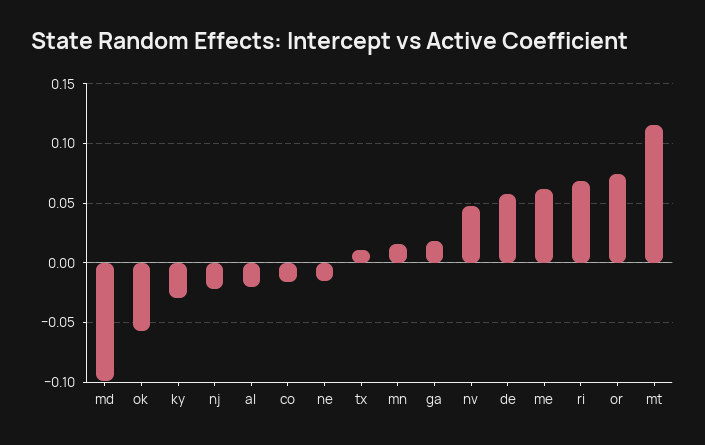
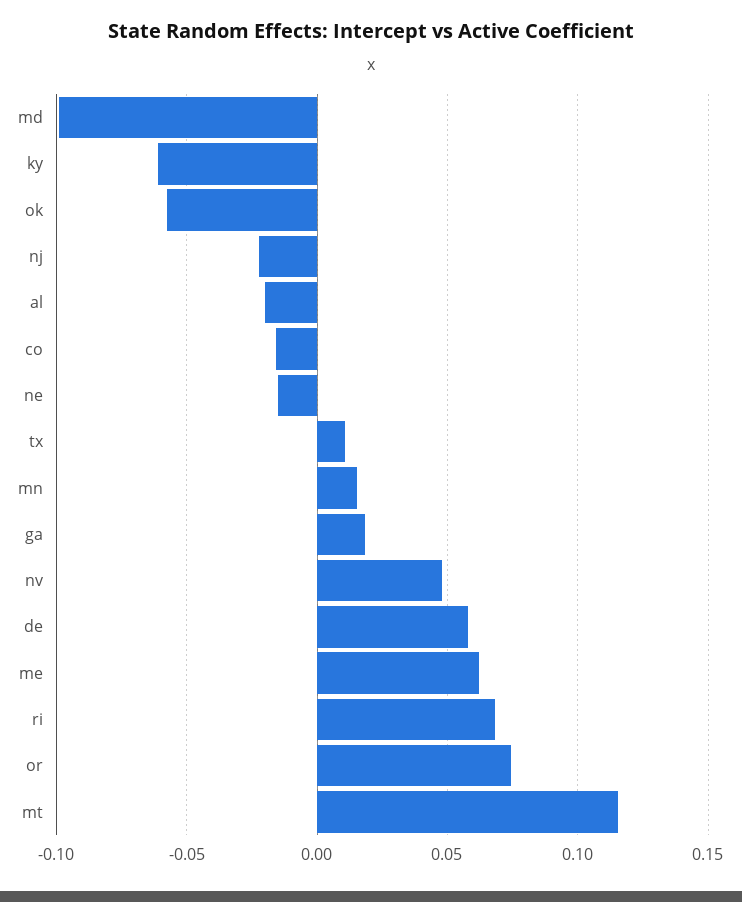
  {
    "md": -0.1,
    "ok": -0.055,
-   "ky": -0.03,
+   "ky": -0.06,
    "nj": -0.02,
    "al": -0.02,
    "co": -0.015,
    "ne": -0.015,
    "tx": 0.01,
    "mn": 0.015,
    "ga": 0.02,
    "nv": 0.05,
    "de": 0.06,
    "me": 0.06,
    "ri": 0.07,
    "or": 0.075,
    "mt": 0.115
  }

